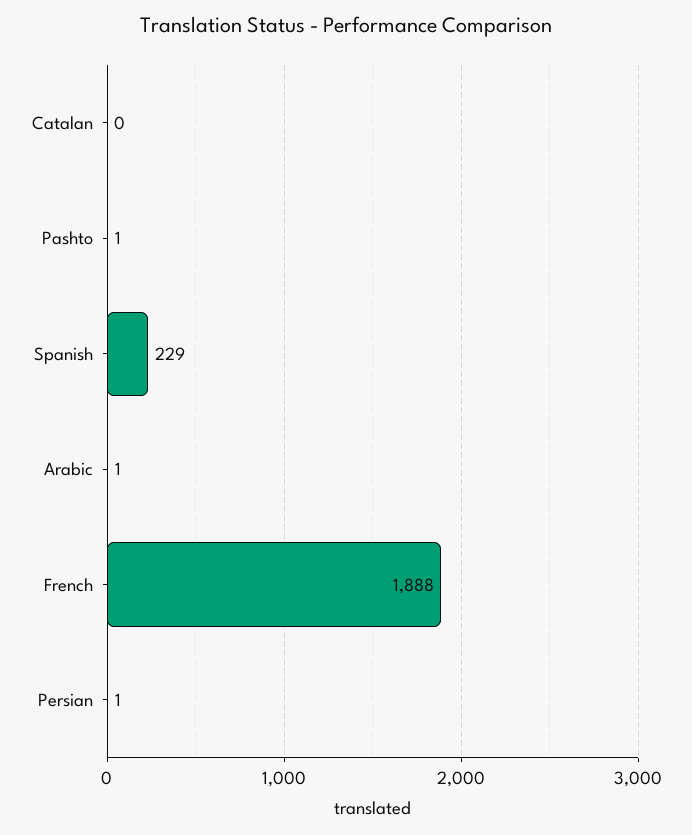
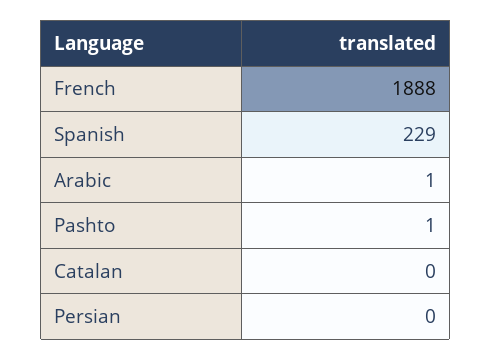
  {
    "Catalan": 0,
    "Pashto": 1,
    "Spanish": 229,
    "Arabic": 1,
    "French": 1888,
-   "Persian": 1
+   "Persian": 0
  }

